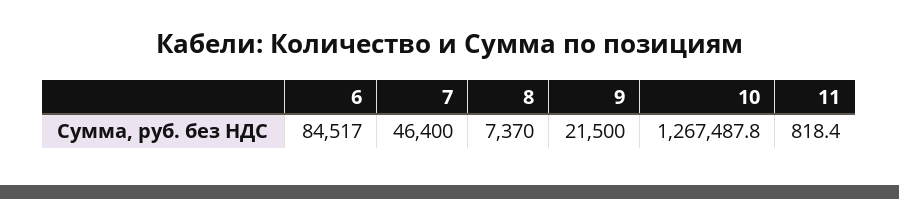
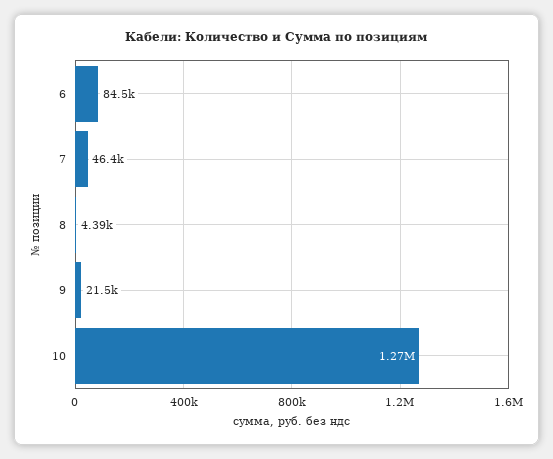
  {
    "6": 84517,
    "7": 46400,
-   "8": 7370,
+   "8": 4390,
    "9": 21500,
-   "10": 1267487.8,
+   "10": 1267487.8
-   "11": 818.4
  }

